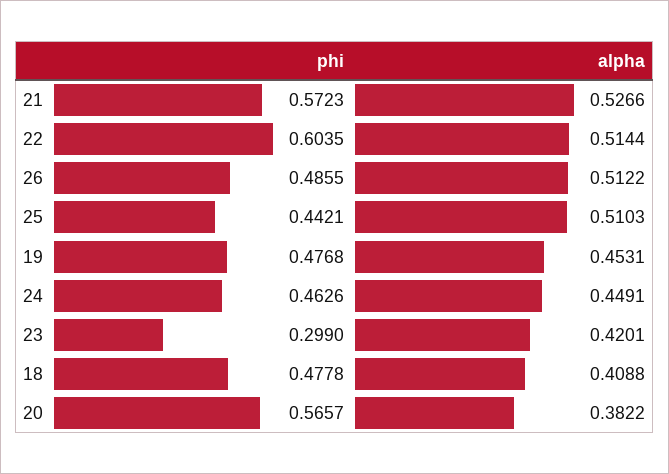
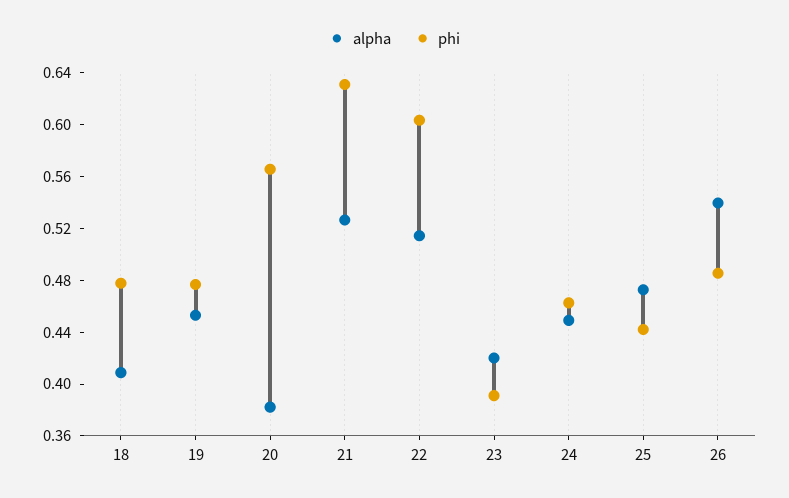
  {
    "phi": {
-     "21": 0.5723,
+     "21": 0.63,
      "22": 0.6035,
      "26": 0.4855,
      "25": 0.4421,
      "19": 0.4768,
      "24": 0.4626,
-     "23": 0.299,
+     "23": 0.39,
      "18": 0.4778,
      "20": 0.5657
    },
    "alpha": {
      "21": 0.5266,
      "22": 0.5144,
-     "26": 0.5122,
+     "26": 0.54,
-     "25": 0.5103,
+     "25": 0.47,
      "19": 0.4531,
      "24": 0.4491,
      "23": 0.4201,
      "18": 0.4088,
      "20": 0.3822
    }
  }

